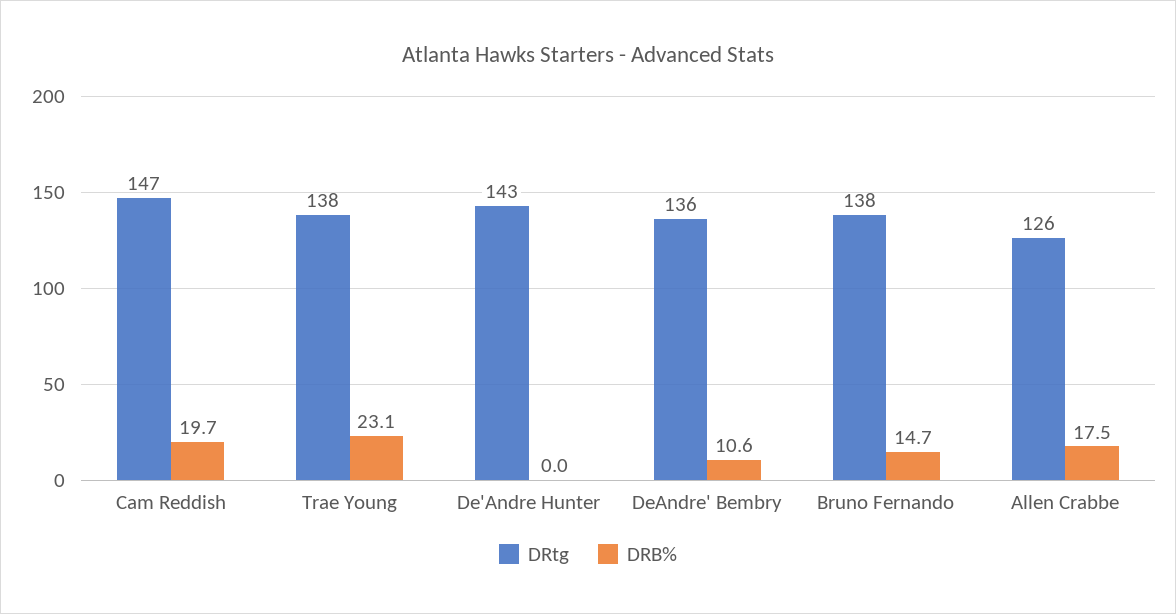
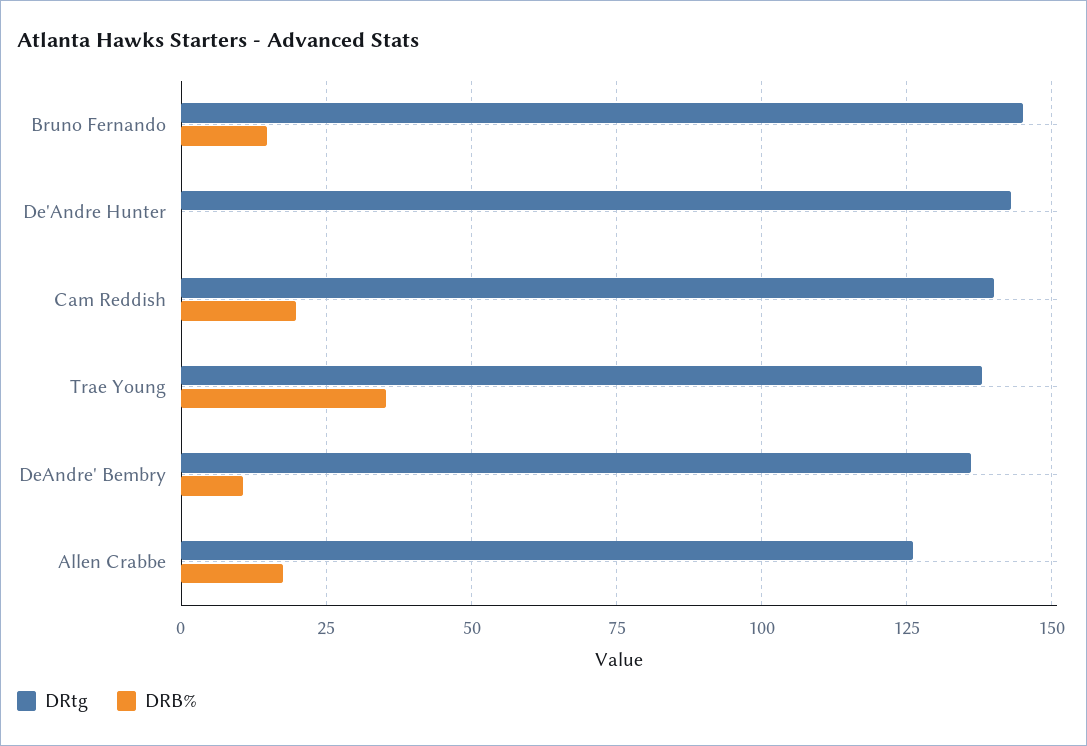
  {
    "DRtg": {
-     "Cam Reddish": 147,
+     "Cam Reddish": 140,
      "Trae Young": 138,
      "De'Andre Hunter": 143,
      "DeAndre' Bembry": 136,
-     "Bruno Fernando": 138,
+     "Bruno Fernando": 145,
      "Allen Crabbe": 126
    },
    "DRB%": {
      "Cam Reddish": 19.7,
-     "Trae Young": 23.1,
+     "Trae Young": 35,
      "De'Andre Hunter": 0,
      "DeAndre' Bembry": 10.6,
      "Bruno Fernando": 14.7,
      "Allen Crabbe": 17.5
    }
  }

